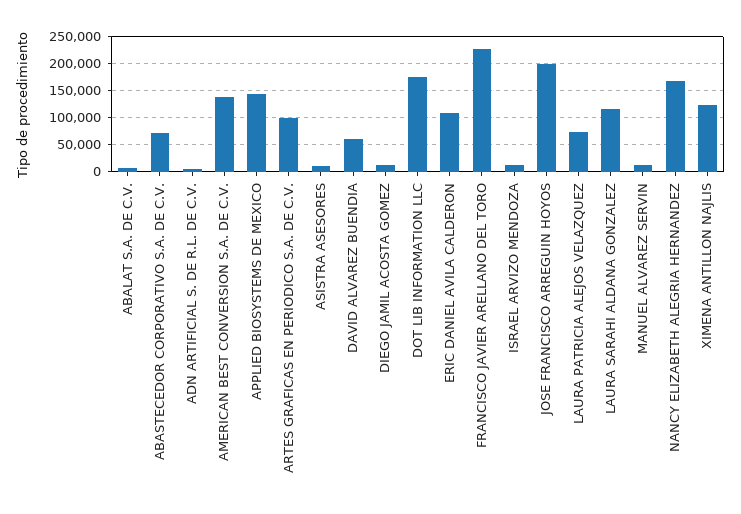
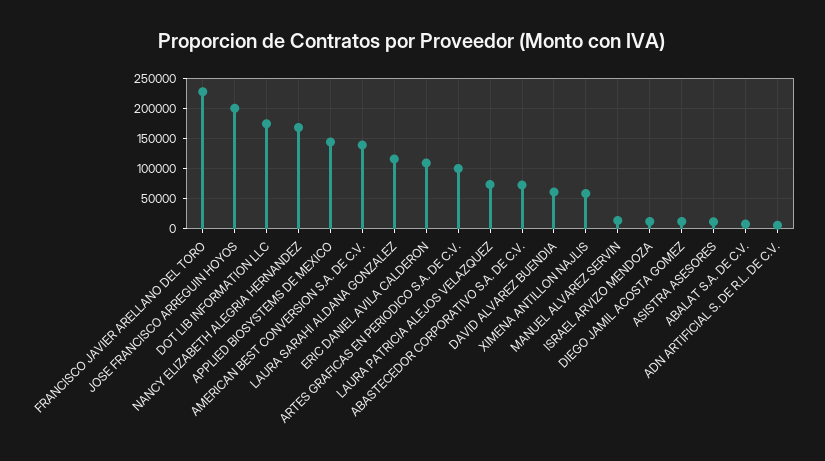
  {
    "ABALAT S.A. DE C.V.": 10000,
    "ABASTECEDOR CORPORATIVO S.A. DE C.V.": 70000,
    "ADN ARTIFICIAL S. DE R.L. DE C.V.": 10000,
    "AMERICAN BEST CONVERSION S.A. DE C.V.": 140000,
    "APPLIED BIOSYSTEMS DE MEXICO": 140000,
    "ARTES GRAFICAS EN PERIODICO S.A. DE C.V.": 100000,
    "ASISTRA ASESORES": 10000,
    "DAVID ALVAREZ BUENDIA": 60000,
    "DIEGO JAMIL ACOSTA GOMEZ": 10000,
    "DOT LIB INFORMATION LLC": 170000,
    "ERIC DANIEL AVILA CALDERON": 110000,
    "FRANCISCO JAVIER ARELLANO DEL TORO": 230000,
    "ISRAEL ARVIZO MENDOZA": 10000,
    "JOSE FRANCISCO ARREGUIN HOYOS": 200000,
    "LAURA PATRICIA ALEJOS VELAZQUEZ": 70000,
    "LAURA SARAHI ALDANA GONZALEZ": 120000,
    "MANUEL ALVAREZ SERVIN": 10000,
    "NANCY ELIZABETH ALEGRIA HERNANDEZ": 170000,
-   "XIMENA ANTILLON NAJLIS": 125000
+   "XIMENA ANTILLON NAJLIS": 60000
  }

